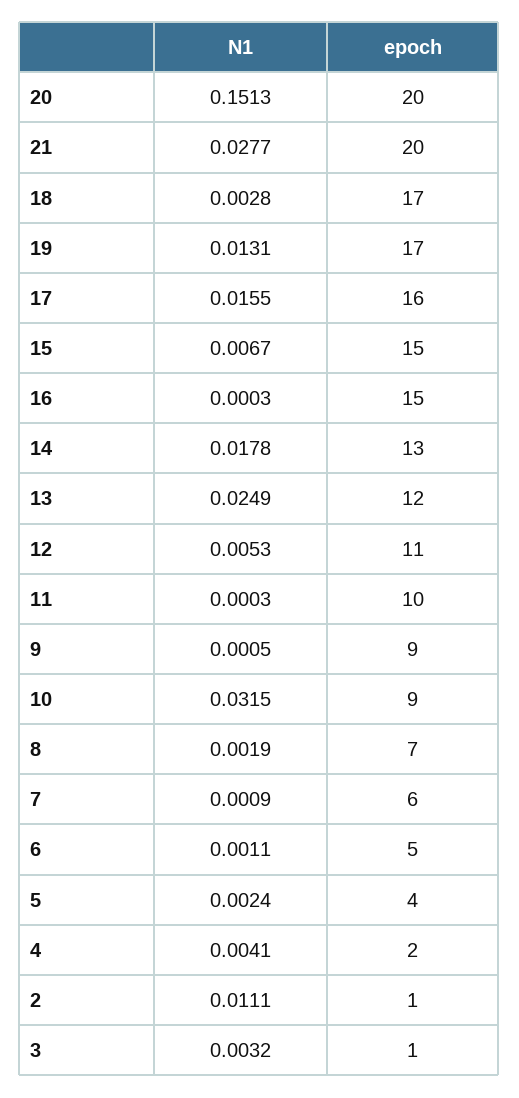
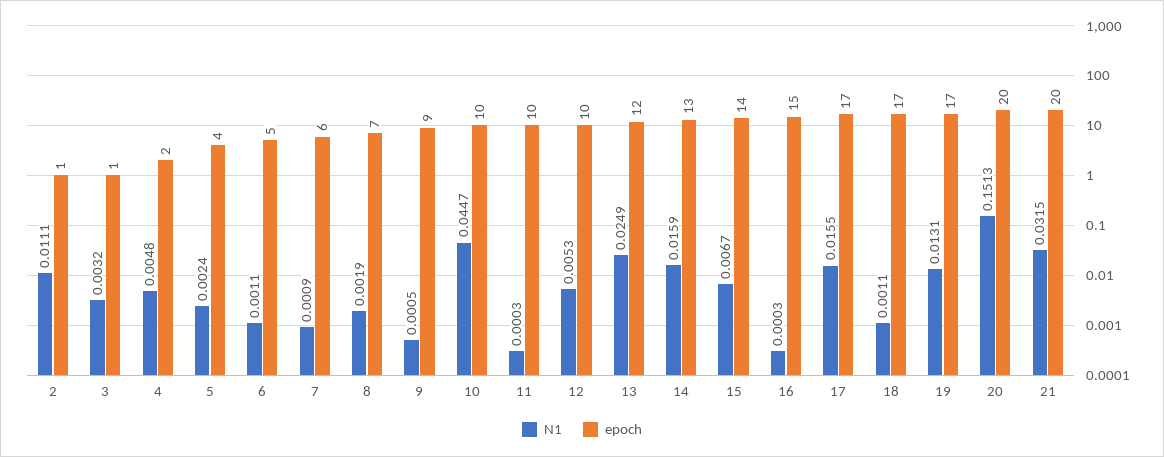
  {
    "N1": {
      "20": 0.1513,
-     "21": 0.0277,
+     "21": 0.0315,
-     "18": 0.0028,
+     "18": 0.0011,
      "19": 0.0131,
      "17": 0.0155,
      "15": 0.0067,
      "16": 0.0003,
-     "14": 0.0178,
+     "14": 0.0159,
      "13": 0.0249,
      "12": 0.0053,
      "11": 0.0003,
      "9": 0.0005,
-     "10": 0.0315,
+     "10": 0.0447,
      "8": 0.0019,
      "7": 0.0009,
      "6": 0.0011,
      "5": 0.0024,
-     "4": 0.0041,
+     "4": 0.0048,
      "2": 0.0111,
      "3": 0.0032
    },
    "epoch": {
      "20": 20,
      "21": 20,
      "18": 17,
      "19": 17,
-     "17": 16,
+     "17": 17,
-     "15": 15,
+     "15": 14,
      "16": 15,
      "14": 13,
      "13": 12,
-     "12": 11,
+     "12": 10,
      "11": 10,
      "9": 9,
-     "10": 9,
+     "10": 10,
      "8": 7,
      "7": 6,
      "6": 5,
      "5": 4,
      "4": 2,
      "2": 1,
      "3": 1
    }
  }

